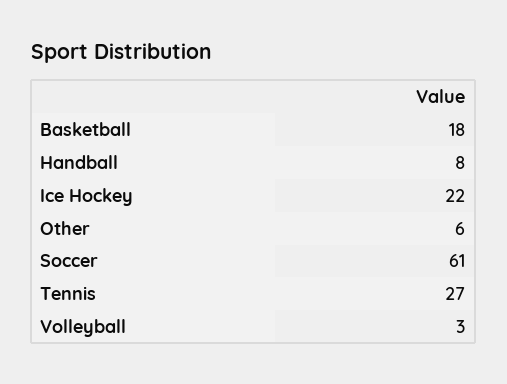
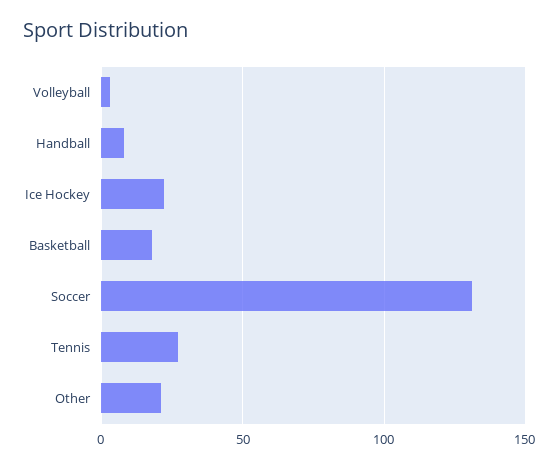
  {
    "Basketball": 18,
    "Handball": 8,
    "Ice Hockey": 22,
-   "Other": 6,
+   "Other": 20,
-   "Soccer": 61,
+   "Soccer": 130,
    "Tennis": 27,
    "Volleyball": 3
  }

